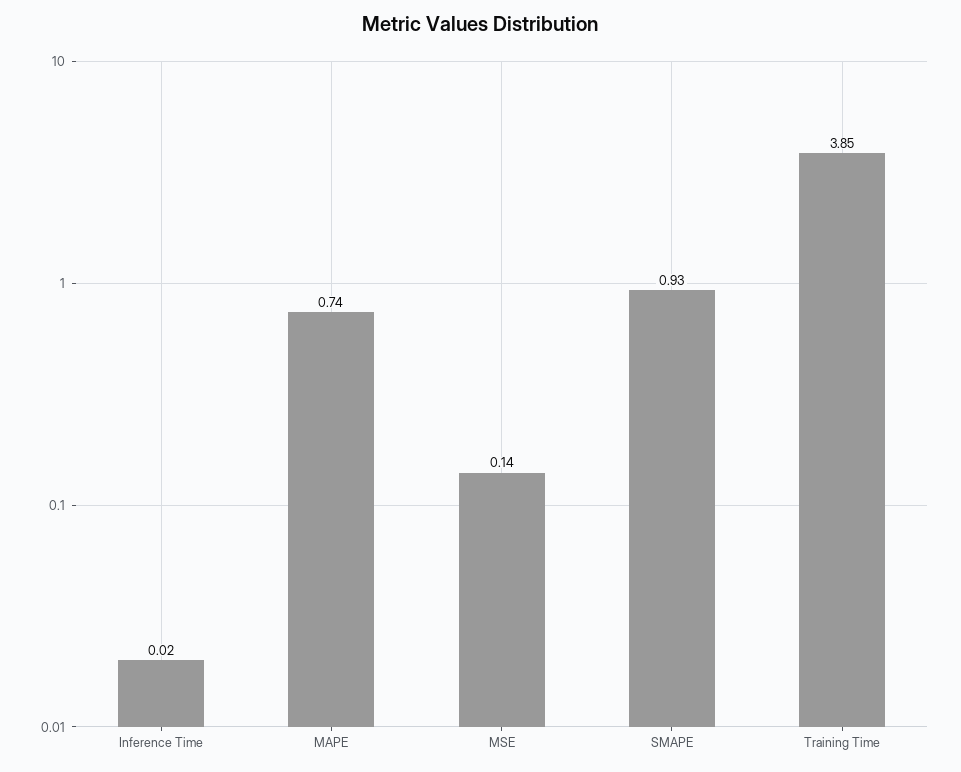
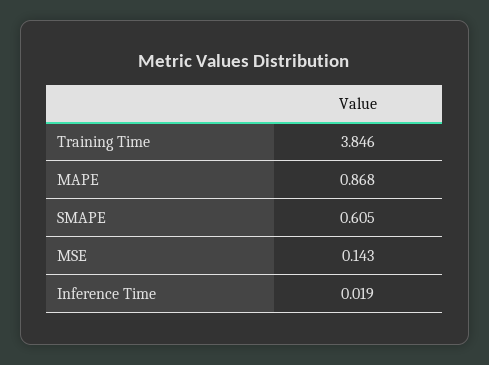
  {
    "Inference Time": 0.019,
-   "MAPE": 0.74,
+   "MAPE": 0.868,
    "MSE": 0.143,
-   "SMAPE": 0.93,
+   "SMAPE": 0.605,
    "Training Time": 3.846
  }

